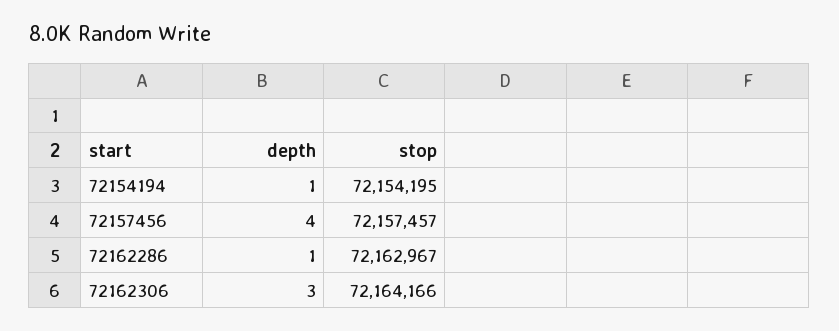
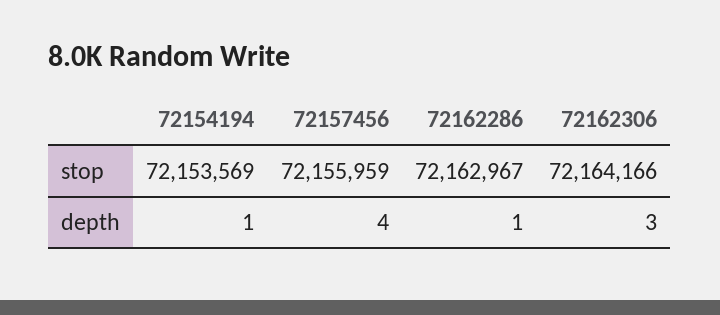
  {
    "depth": {
      "72154194": 1,
      "72157456": 4,
      "72162286": 1,
      "72162306": 3
    },
    "stop": {
-     "72154194": 72154195,
+     "72154194": 72153569,
-     "72157456": 72157457,
+     "72157456": 72155959,
      "72162286": 72162967,
      "72162306": 72164166
    }
  }

